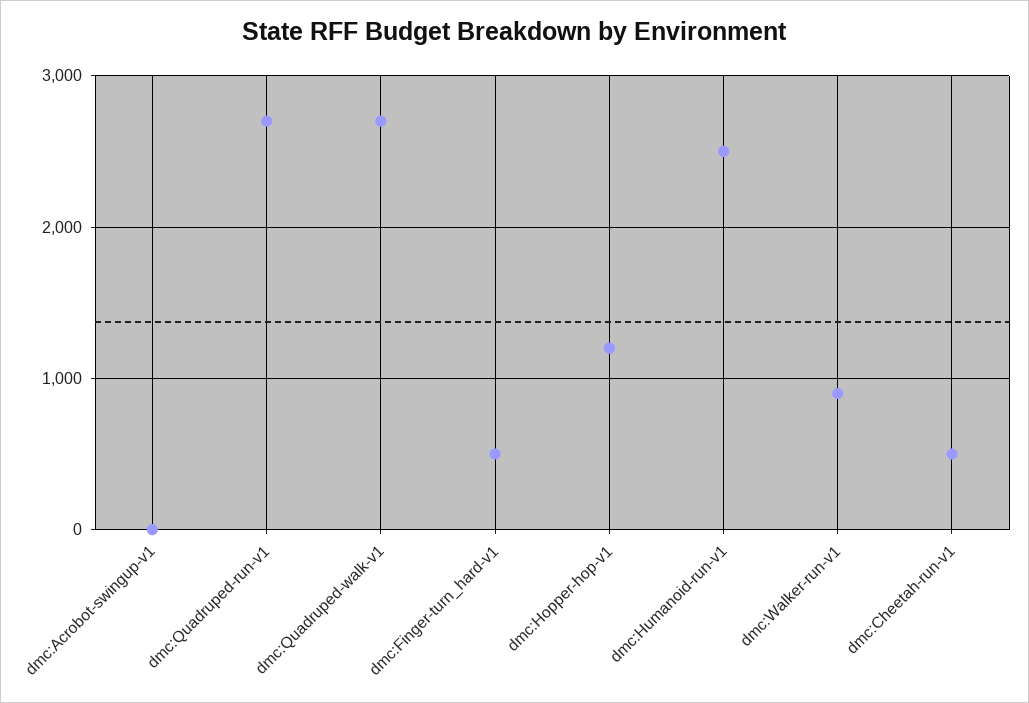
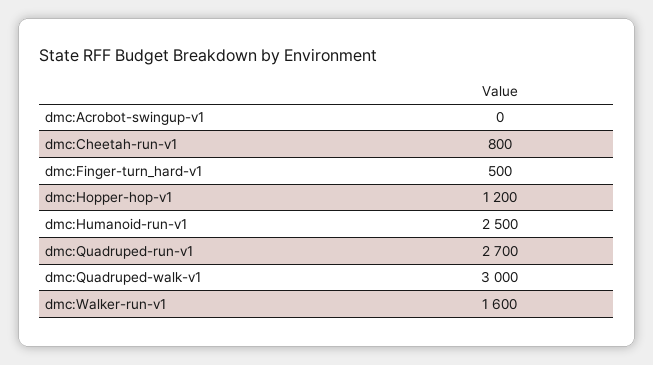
  {
    "dmc:Acrobot-swingup-v1": 0,
    "dmc:Quadruped-run-v1": 2700,
-   "dmc:Quadruped-walk-v1": 2700,
+   "dmc:Quadruped-walk-v1": 3000,
    "dmc:Finger-turn_hard-v1": 500,
    "dmc:Hopper-hop-v1": 1200,
    "dmc:Humanoid-run-v1": 2500,
-   "dmc:Walker-run-v1": 900,
+   "dmc:Walker-run-v1": 1600,
-   "dmc:Cheetah-run-v1": 500
+   "dmc:Cheetah-run-v1": 800
  }

